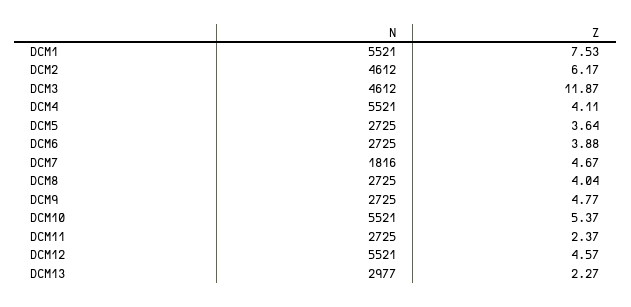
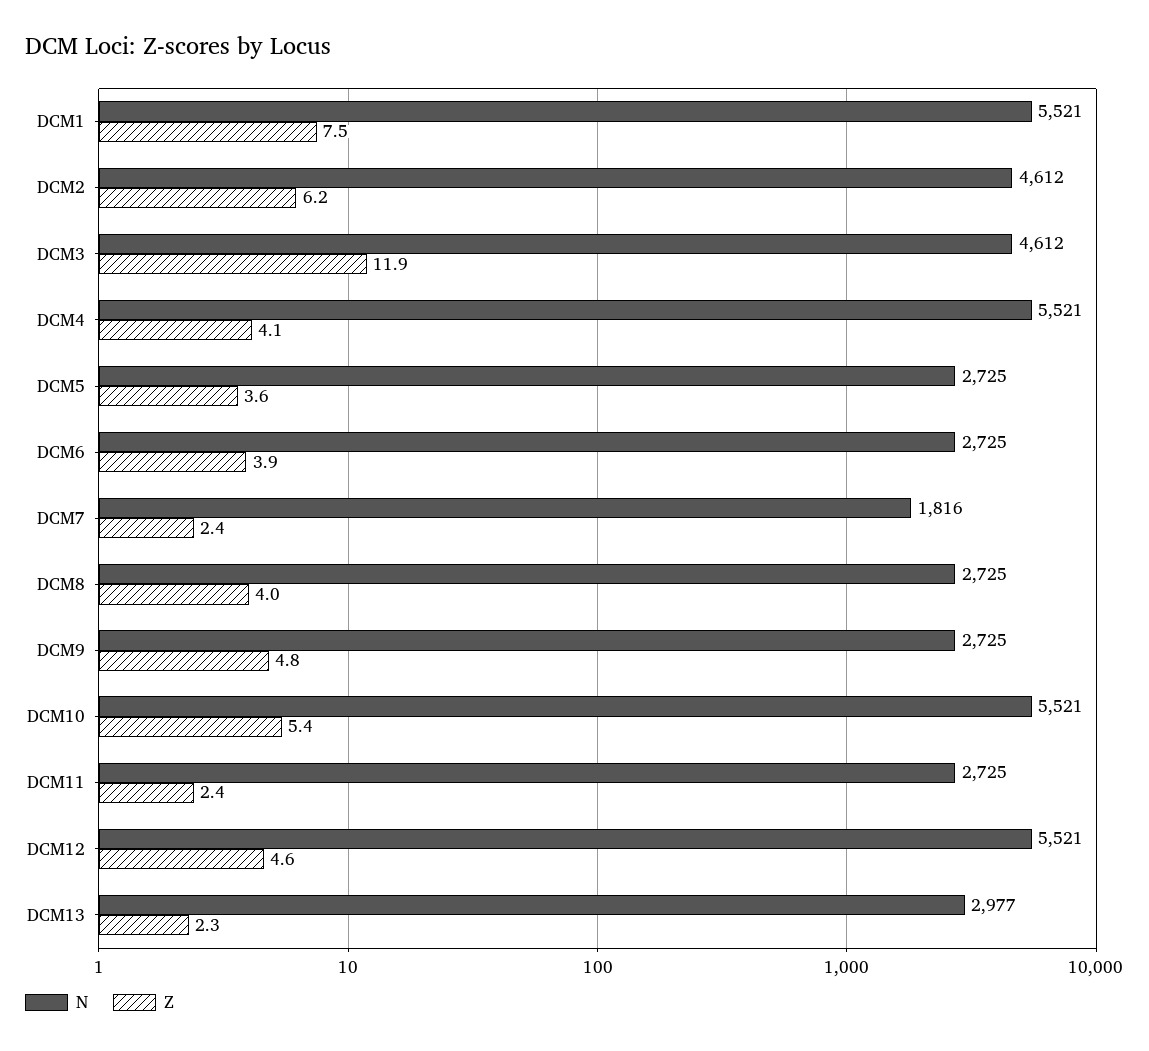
  {
    "N": {
      "DCM1": 5521,
      "DCM2": 4612,
      "DCM3": 4612,
      "DCM4": 5521,
      "DCM5": 2725,
      "DCM6": 2725,
      "DCM7": 1816,
      "DCM8": 2725,
      "DCM9": 2725,
      "DCM10": 5521,
      "DCM11": 2725,
      "DCM12": 5521,
      "DCM13": 2977
    },
    "Z": {
      "DCM1": 7.53,
      "DCM2": 6.17,
      "DCM3": 11.87,
      "DCM4": 4.11,
      "DCM5": 3.64,
      "DCM6": 3.88,
-     "DCM7": 4.67,
+     "DCM7": 2.4,
      "DCM8": 4.04,
      "DCM9": 4.77,
      "DCM10": 5.37,
      "DCM11": 2.37,
      "DCM12": 4.57,
      "DCM13": 2.27
    }
  }

